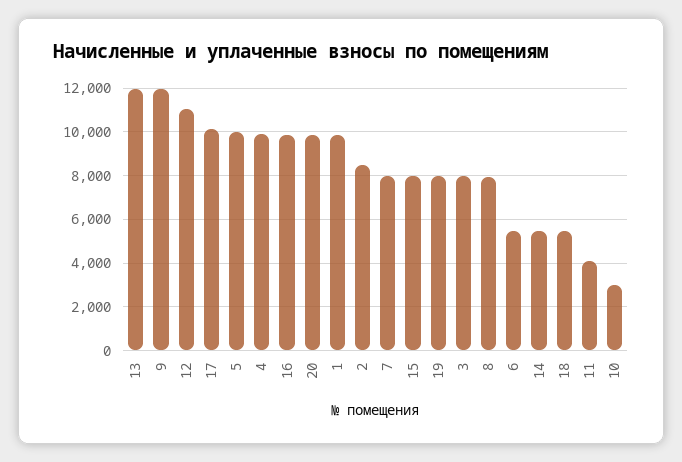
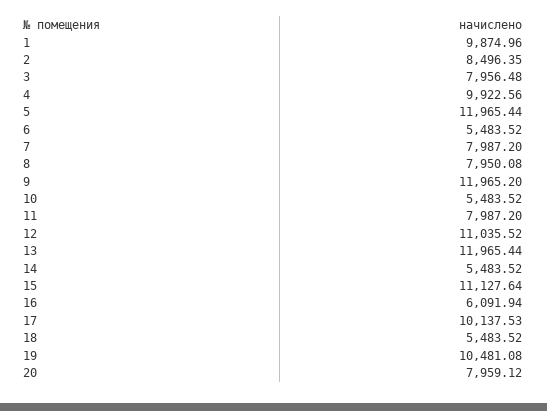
  {
    "13": 11965.44,
    "9": 11965.2,
    "12": 11035.52,
    "17": 10137.53,
-   "5": 10000,
+   "5": 11965.44,
    "4": 9922.56,
-   "16": 10000,
+   "16": 6091.94,
-   "20": 10000,
+   "20": 7959.12,
    "1": 9874.96,
    "2": 8496.35,
    "7": 7987.2,
-   "15": 8000,
+   "15": 11127.64,
-   "19": 8000,
+   "19": 10481.08,
    "3": 7956.48,
    "8": 7950.08,
    "6": 5483.52,
    "14": 5483.52,
    "18": 5483.52,
-   "11": 4000,
+   "11": 7987.2,
-   "10": 3000
+   "10": 5483.52
  }

